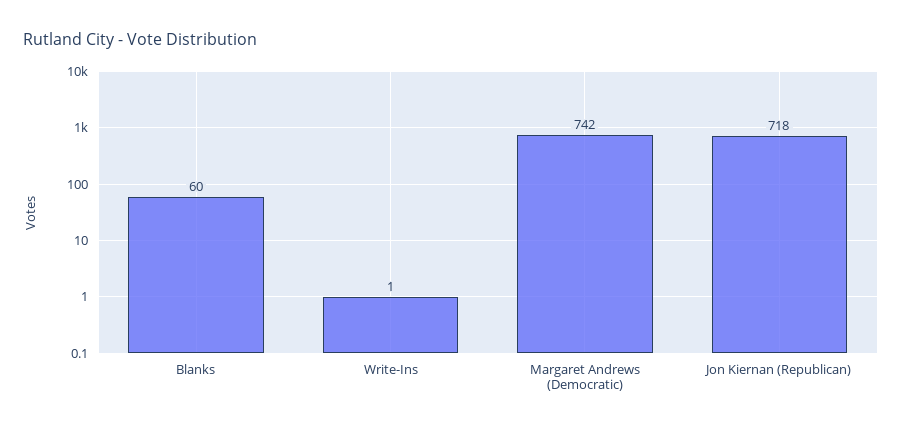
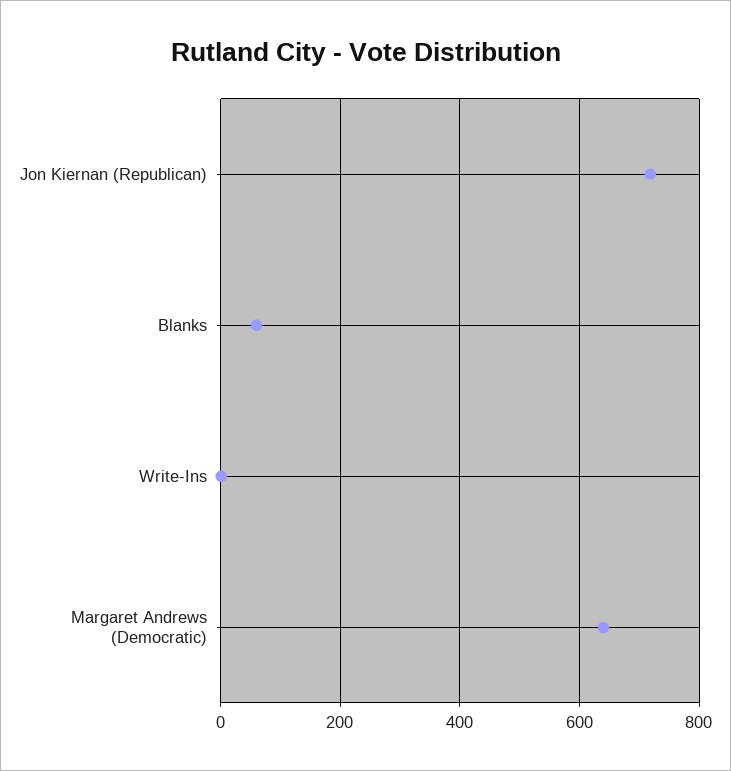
  {
    "Blanks": 60,
    "Write-Ins": 1,
-   "Margaret Andrews (Democratic)": 742,
+   "Margaret Andrews (Democratic)": 640,
    "Jon Kiernan (Republican)": 718
  }

